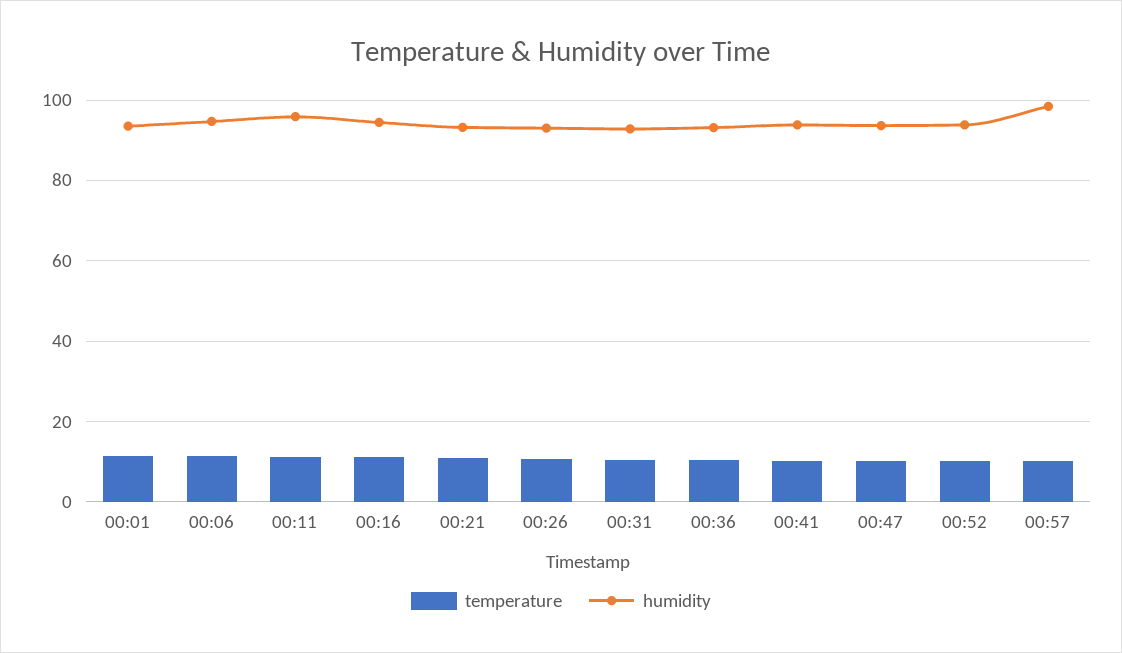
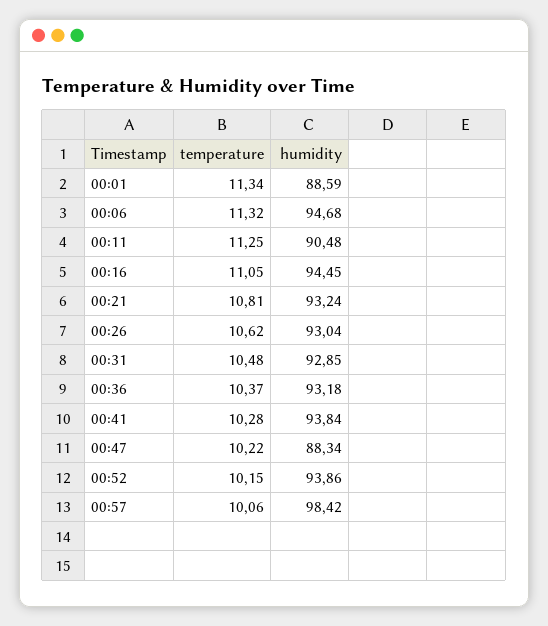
  {
    "temperature": {
      "00:01": 11.34,
      "00:06": 11.32,
      "00:11": 11.25,
      "00:16": 11.05,
      "00:21": 10.81,
      "00:26": 10.62,
      "00:31": 10.48,
      "00:36": 10.37,
      "00:41": 10.28,
      "00:47": 10.22,
      "00:52": 10.15,
      "00:57": 10.06
    },
    "humidity": {
-     "00:01": 94,
+     "00:01": 88.59,
      "00:06": 94.68,
-     "00:11": 96,
+     "00:11": 90.48,
      "00:16": 94.45,
      "00:21": 93.24,
      "00:26": 93.04,
      "00:31": 92.85,
      "00:36": 93.18,
      "00:41": 93.84,
-     "00:47": 94,
+     "00:47": 88.34,
      "00:52": 93.86,
      "00:57": 98.42
    }
  }

